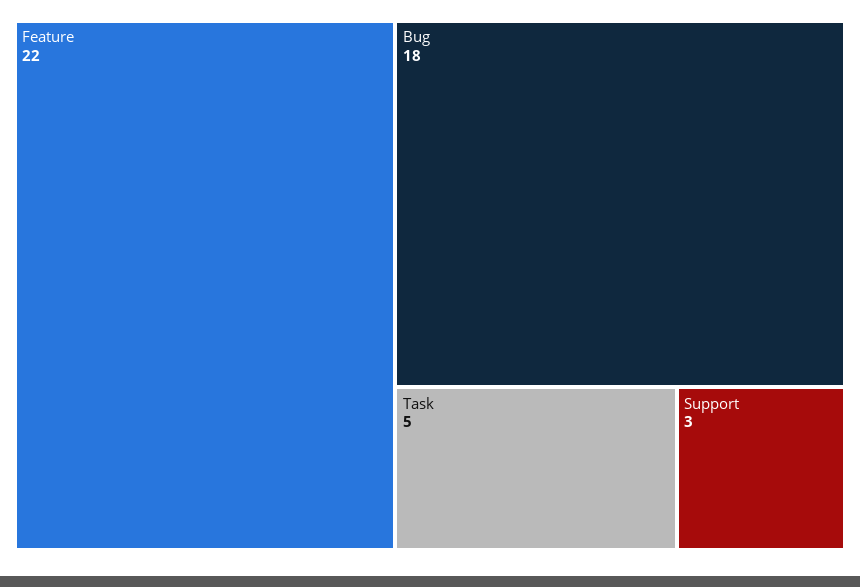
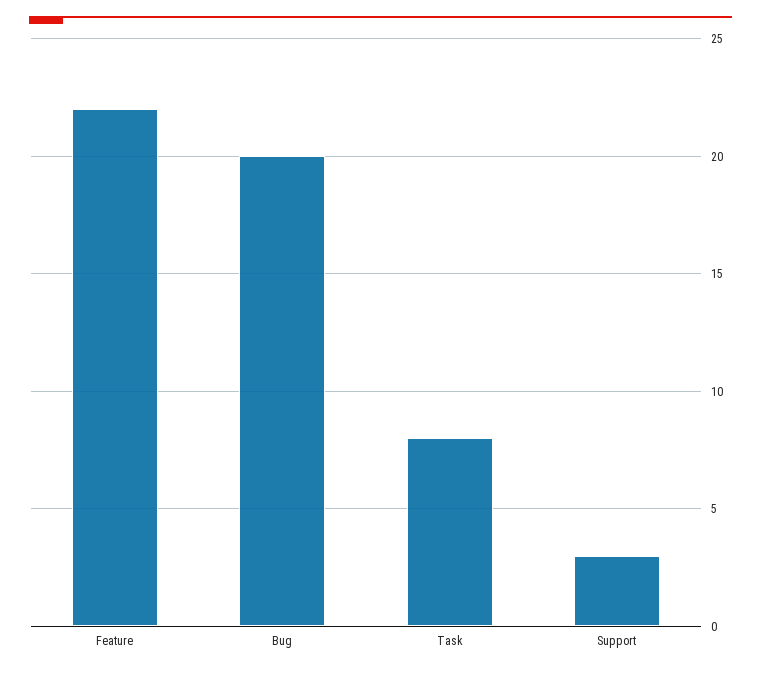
  {
    "Feature": 22,
-   "Bug": 18,
+   "Bug": 20,
-   "Task": 5,
+   "Task": 8,
    "Support": 3
  }

